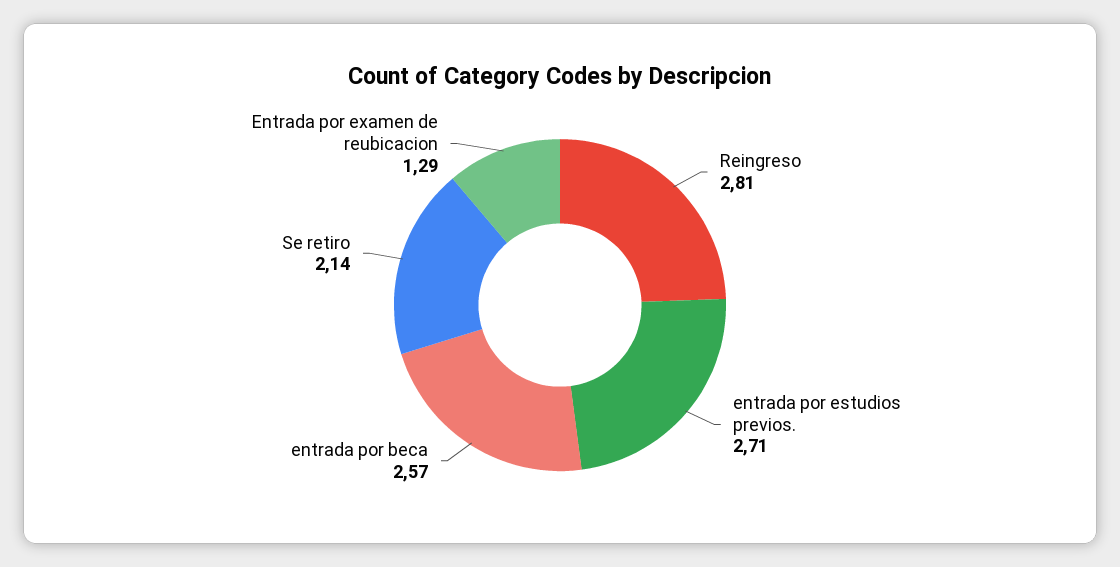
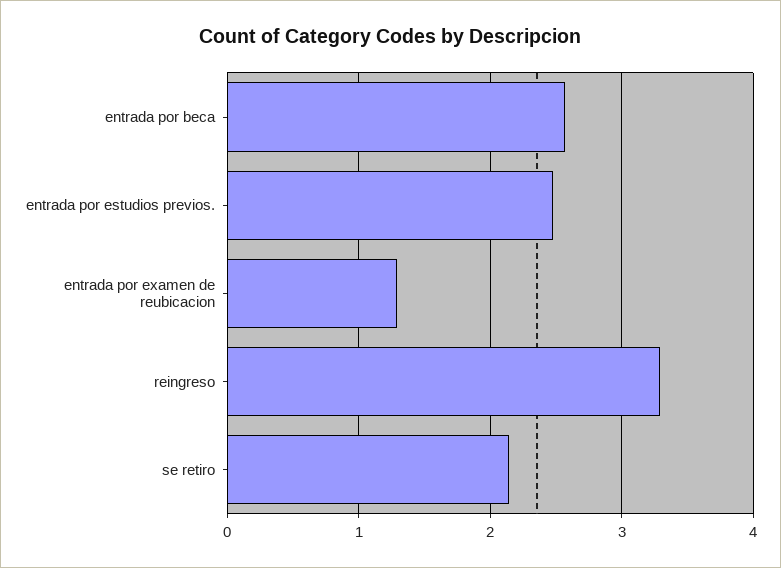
  {
-   "Reingreso": 2.81,
+   "Reingreso": 3.3,
-   "entrada por estudios previos.": 2.71,
+   "entrada por estudios previos.": 2.5,
    "entrada por beca": 2.57,
    "Se retiro": 2.14,
    "Entrada por examen de reubicacion": 1.29
  }

